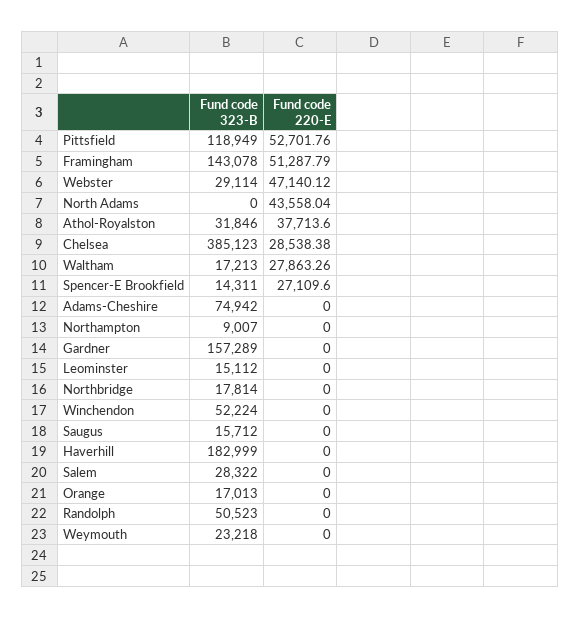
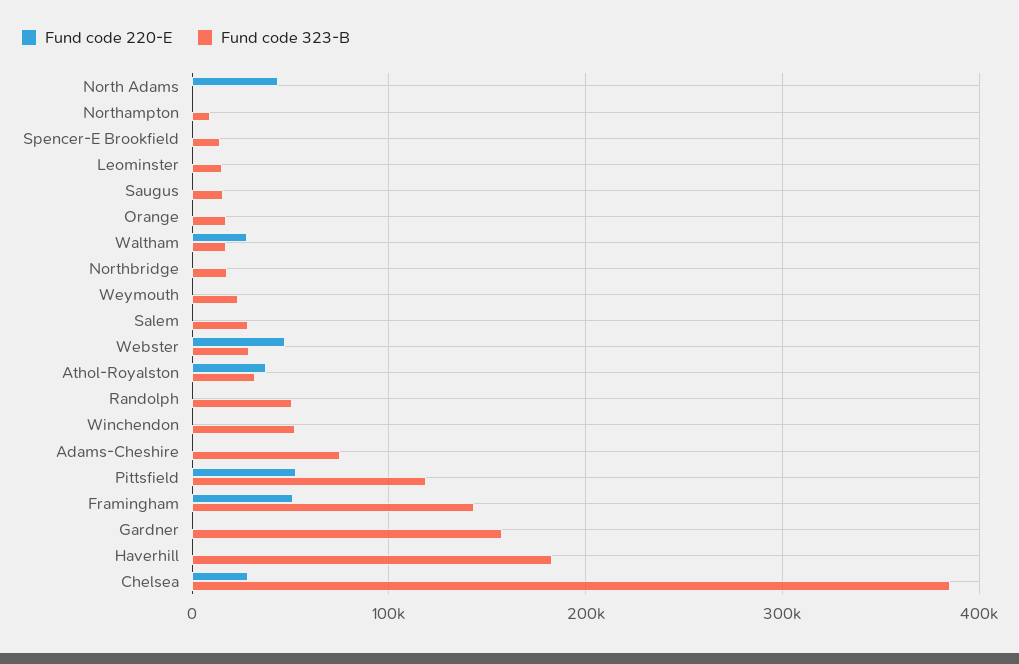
  {
    "Fund code 323-B": {
      "Pittsfield": 118949,
      "Framingham": 143078,
      "Webster": 29114,
      "North Adams": 0,
      "Athol-Royalston": 31846,
      "Chelsea": 385123,
      "Waltham": 17213,
      "Spencer-E Brookfield": 14311,
      "Adams-Cheshire": 74942,
      "Northampton": 9007,
      "Gardner": 157289,
      "Leominster": 15112,
      "Northbridge": 17814,
      "Winchendon": 52224,
      "Saugus": 15712,
      "Haverhill": 182999,
      "Salem": 28322,
      "Orange": 17013,
      "Randolph": 50523,
      "Weymouth": 23218
    },
    "Fund code 220-E": {
      "Pittsfield": 52701.76,
      "Framingham": 51287.79,
      "Webster": 47140.12,
      "North Adams": 43558.04,
      "Athol-Royalston": 37713.6,
      "Chelsea": 28538.38,
      "Waltham": 27863.26,
-     "Spencer-E Brookfield": 27109.6,
+     "Spencer-E Brookfield": 0,
      "Adams-Cheshire": 0,
      "Northampton": 0,
      "Gardner": 0,
      "Leominster": 0,
      "Northbridge": 0,
      "Winchendon": 0,
      "Saugus": 0,
      "Haverhill": 0,
      "Salem": 0,
      "Orange": 0,
      "Randolph": 0,
      "Weymouth": 0
    }
  }

